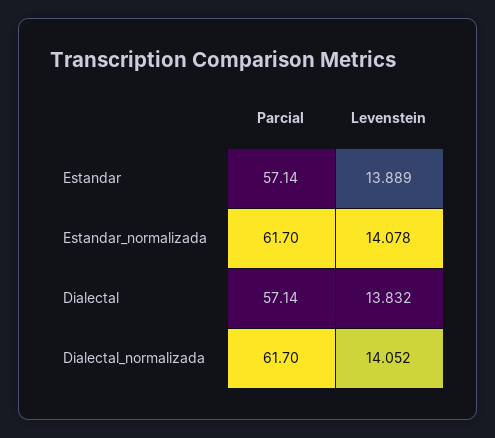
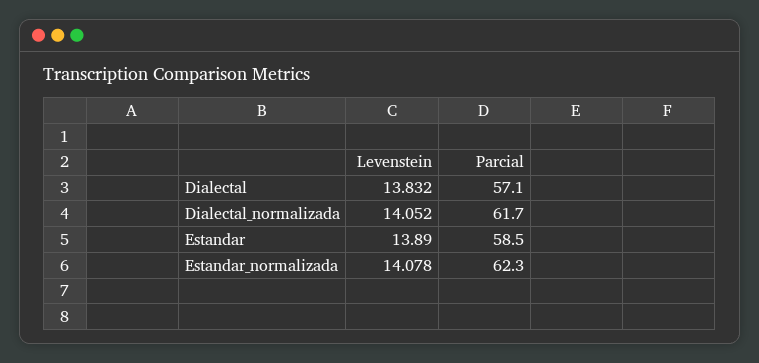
  {
    "Parcial": {
-     "Estandar": 57.14,
+     "Estandar": 58.5,
-     "Estandar_normalizada": 61.7,
+     "Estandar_normalizada": 62.3,
      "Dialectal": 57.14,
      "Dialectal_normalizada": 61.7
    },
    "Levenstein": {
-     "Estandar": 13.889,
+     "Estandar": 13.89,
      "Estandar_normalizada": 14.078,
      "Dialectal": 13.832,
      "Dialectal_normalizada": 14.052
    }
  }

